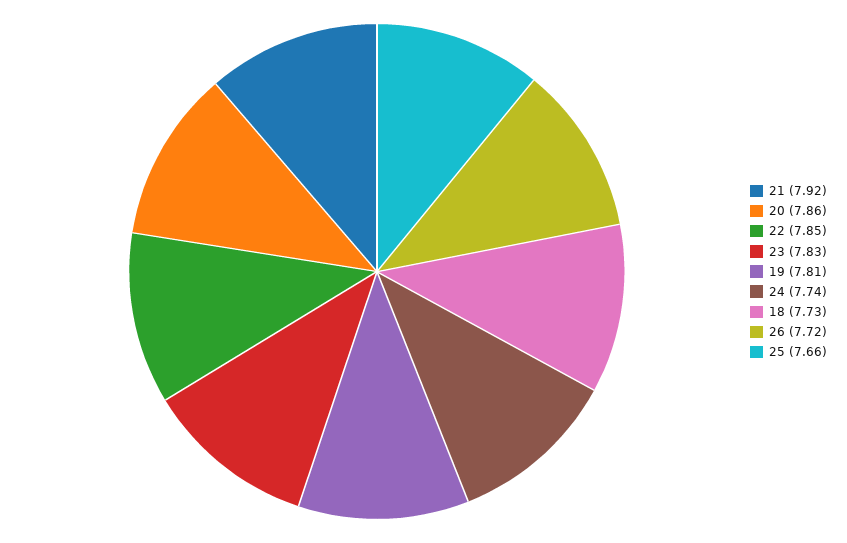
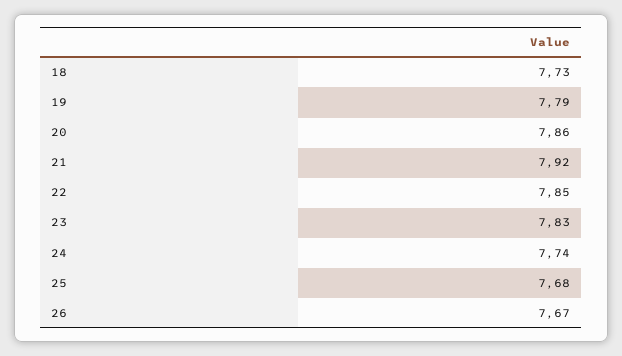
  {
    "21": 7.92,
    "20": 7.86,
    "22": 7.85,
    "23": 7.83,
-   "19": 7.81,
+   "19": 7.79,
    "24": 7.74,
    "18": 7.73,
-   "26": 7.72,
+   "26": 7.67,
-   "25": 7.66
+   "25": 7.68
  }

